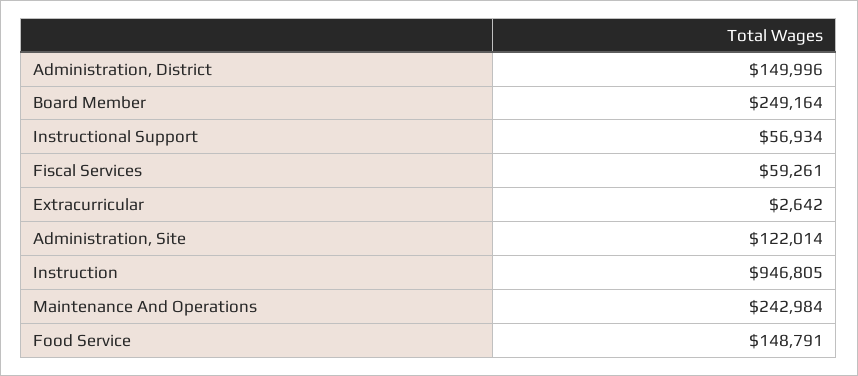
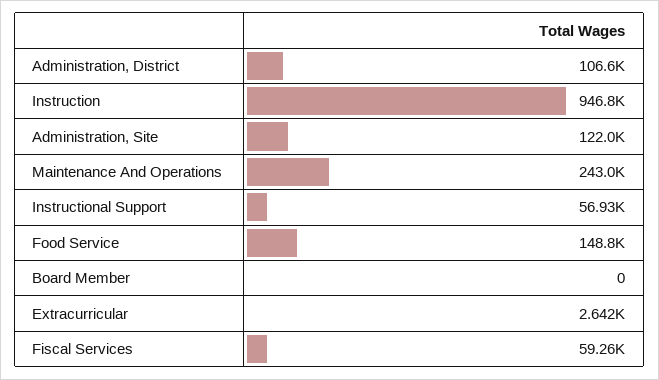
  {
-   "Administration, District": 149996,
+   "Administration, District": 106600,
-   "Board Member": 249164,
+   "Board Member": 0,
    "Instructional Support": 56934,
    "Fiscal Services": 59261,
    "Extracurricular": 2642,
    "Administration, Site": 122014,
    "Instruction": 946805,
    "Maintenance And Operations": 242984,
    "Food Service": 148791
  }

